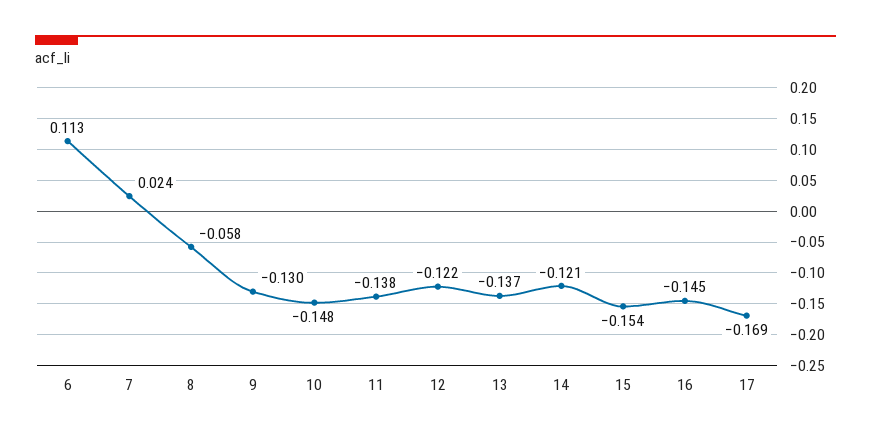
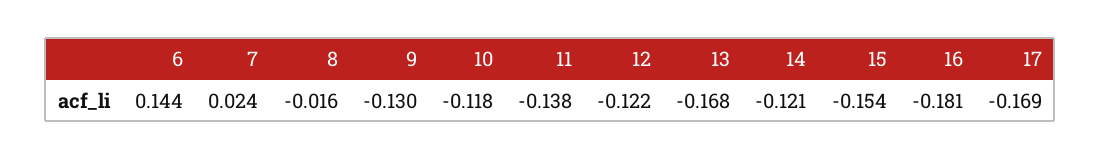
  {
-   "6": 0.113,
+   "6": 0.144,
    "7": 0.024,
-   "8": -0.058,
+   "8": -0.016,
    "9": -0.13,
-   "10": -0.148,
+   "10": -0.118,
    "11": -0.138,
    "12": -0.122,
-   "13": -0.137,
+   "13": -0.168,
    "14": -0.121,
    "15": -0.154,
-   "16": -0.145,
+   "16": -0.181,
    "17": -0.169
  }

